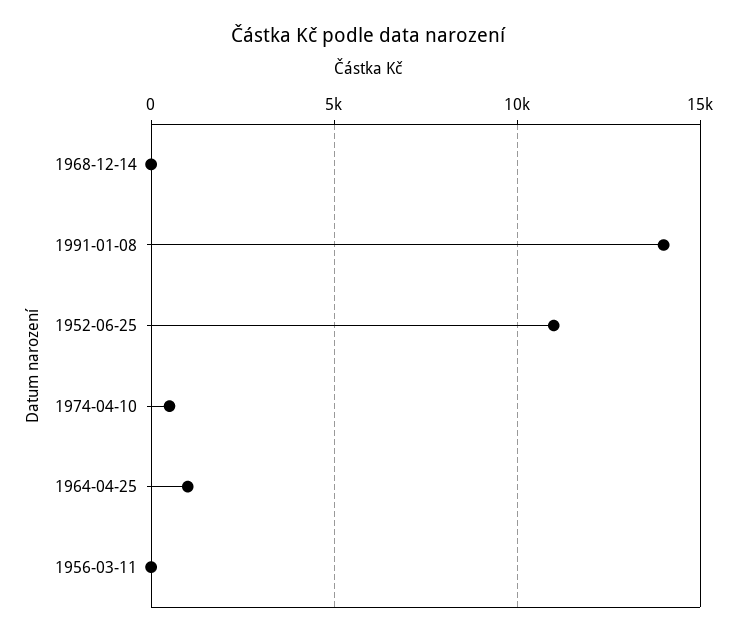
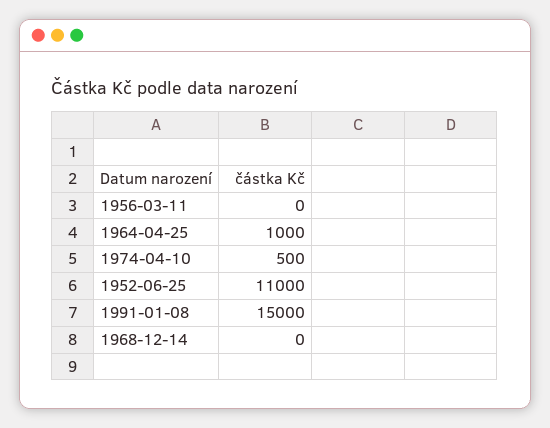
  {
    "1968-12-14": 0,
-   "1991-01-08": 14000,
+   "1991-01-08": 15000,
    "1952-06-25": 11000,
    "1974-04-10": 500,
    "1964-04-25": 1000,
    "1956-03-11": 0
  }

